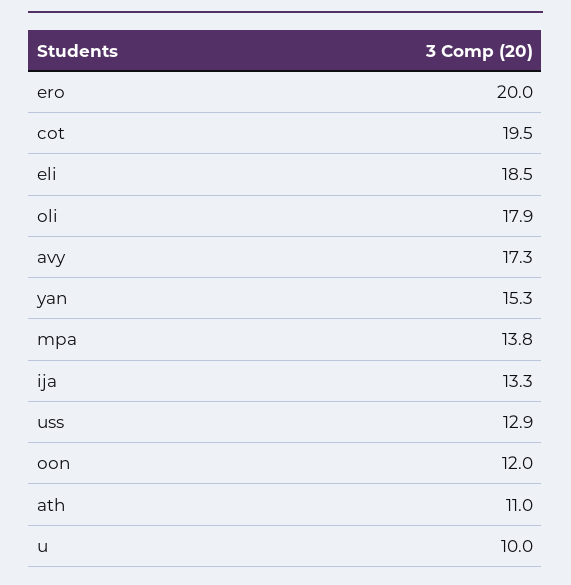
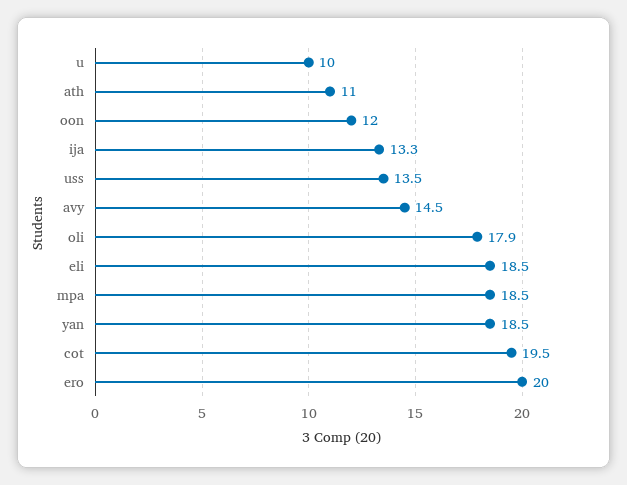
  {
    "ero": 20,
    "cot": 19.5,
    "eli": 18.5,
    "oli": 17.9,
-   "avy": 17.3,
+   "avy": 14.5,
-   "yan": 15.3,
+   "yan": 18.5,
-   "mpa": 13.8,
+   "mpa": 18.5,
    "ija": 13.3,
-   "uss": 12.9,
+   "uss": 13.5,
    "oon": 12,
    "ath": 11,
    "u": 10
  }

